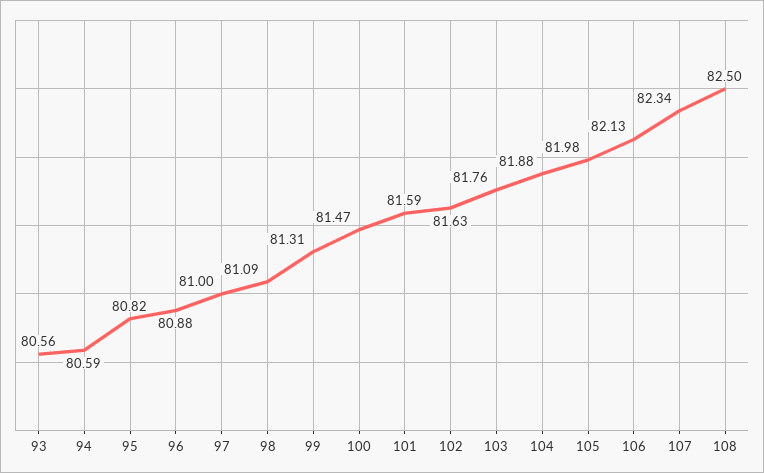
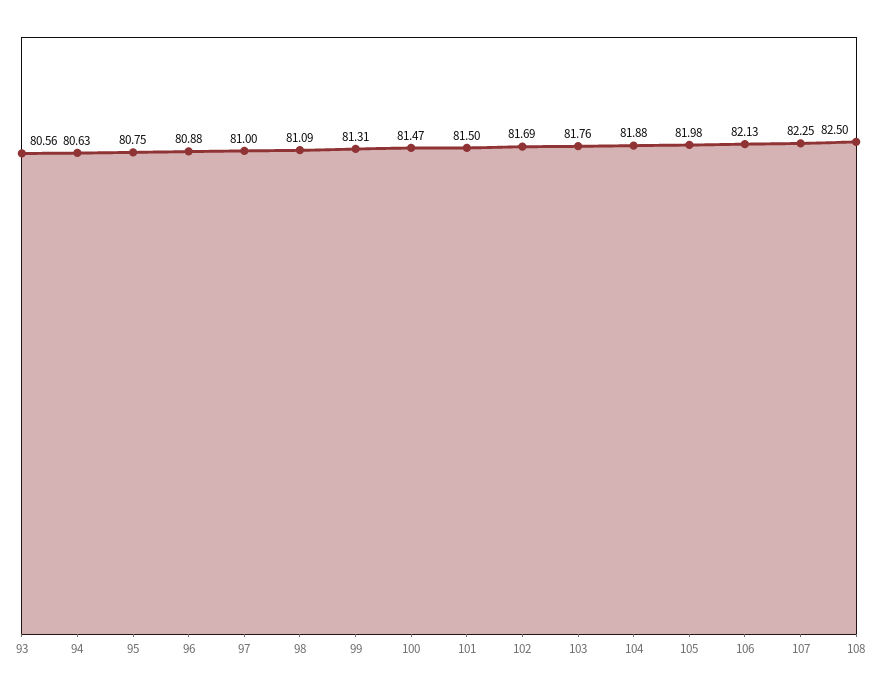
  {
    "93": 80.56,
-   "94": 80.59,
+   "94": 80.63,
-   "95": 80.82,
+   "95": 80.75,
    "96": 80.88,
    "97": 81,
    "98": 81.09,
    "99": 81.31,
    "100": 81.47,
-   "101": 81.59,
+   "101": 81.5,
-   "102": 81.63,
+   "102": 81.69,
    "103": 81.76,
    "104": 81.88,
    "105": 81.98,
    "106": 82.13,
-   "107": 82.34,
+   "107": 82.25,
    "108": 82.5
  }

